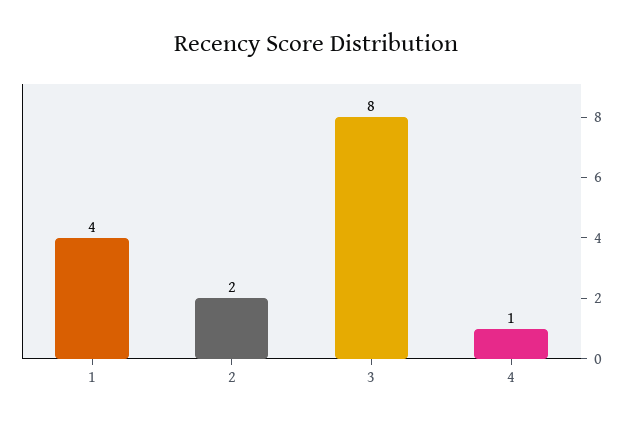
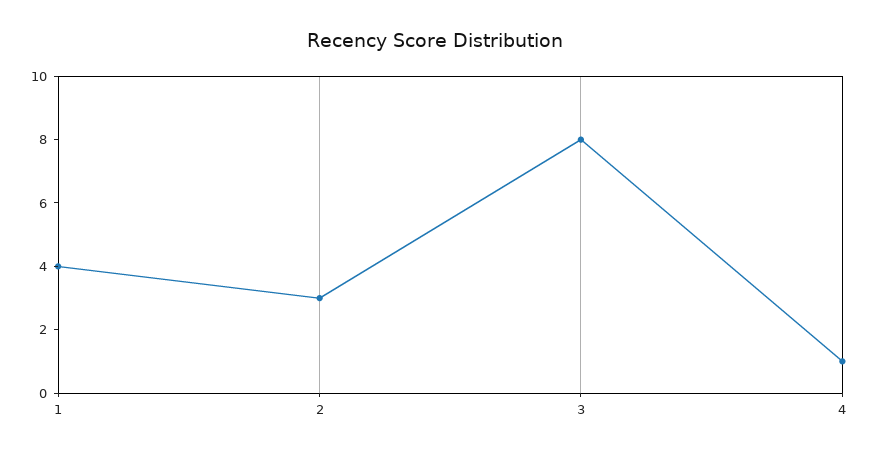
  {
    "1": 4,
-   "2": 2,
+   "2": 3,
    "3": 8,
    "4": 1
  }

